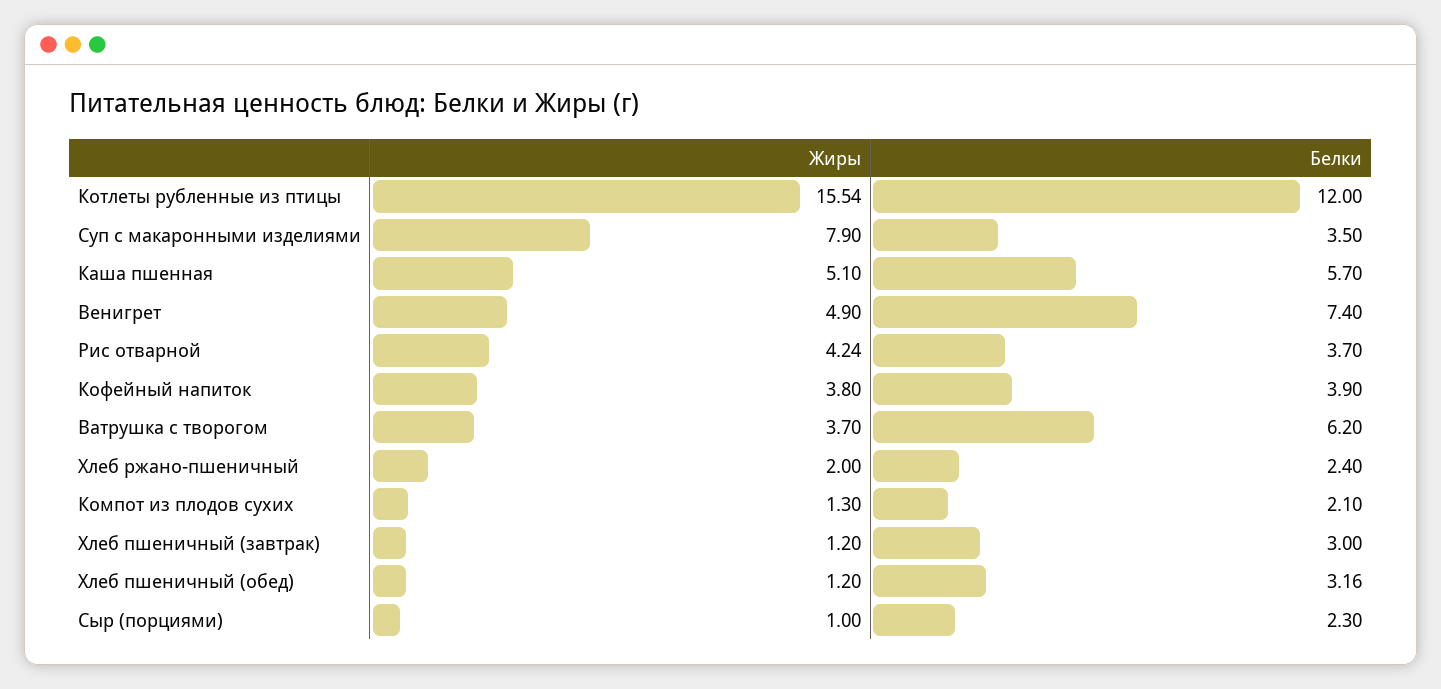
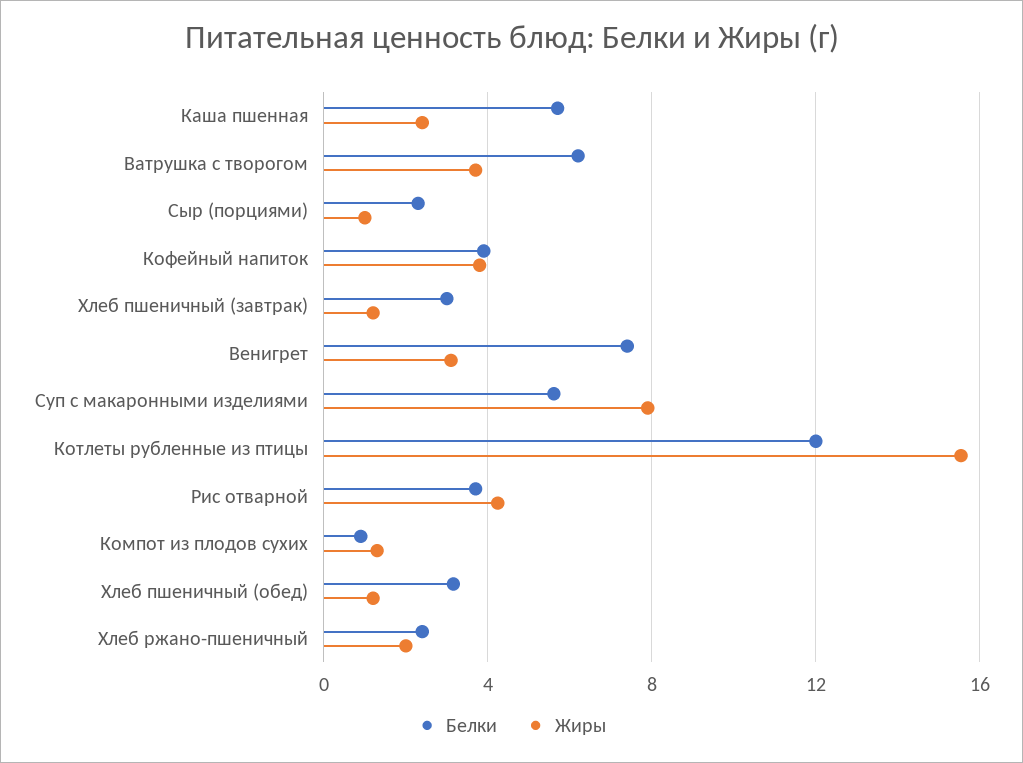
  {
    "Жиры": {
      "Котлеты рубленные из птицы": 15.54,
      "Суп с макаронными изделиями": 7.9,
-     "Каша пшенная": 5.1,
+     "Каша пшенная": 2.5,
-     "Венигрет": 4.9,
+     "Венигрет": 3,
      "Рис отварной": 4.24,
      "Кофейный напиток": 3.8,
      "Ватрушка с творогом": 3.7,
      "Хлеб ржано-пшеничный": 2,
      "Компот из плодов сухих": 1.3,
      "Хлеб пшеничный (завтрак)": 1.2,
      "Хлеб пшеничный (обед)": 1.2,
      "Сыр (порциями)": 1
    },
    "Белки": {
      "Котлеты рубленные из птицы": 12,
-     "Суп с макаронными изделиями": 3.5,
+     "Суп с макаронными изделиями": 5.5,
      "Каша пшенная": 5.7,
      "Венигрет": 7.4,
      "Рис отварной": 3.7,
      "Кофейный напиток": 3.9,
      "Ватрушка с творогом": 6.2,
      "Хлеб ржано-пшеничный": 2.4,
-     "Компот из плодов сухих": 2.1,
+     "Компот из плодов сухих": 1,
      "Хлеб пшеничный (завтрак)": 3,
      "Хлеб пшеничный (обед)": 3.16,
      "Сыр (порциями)": 2.3
    }
  }

